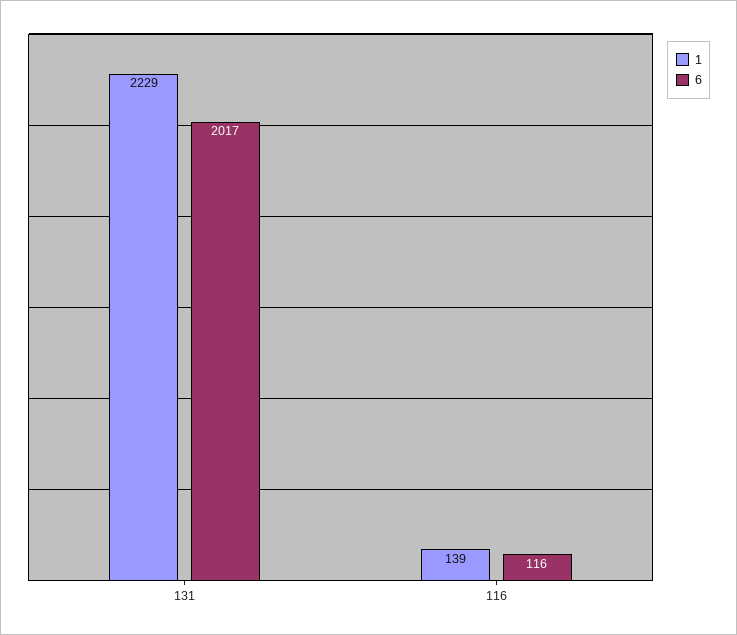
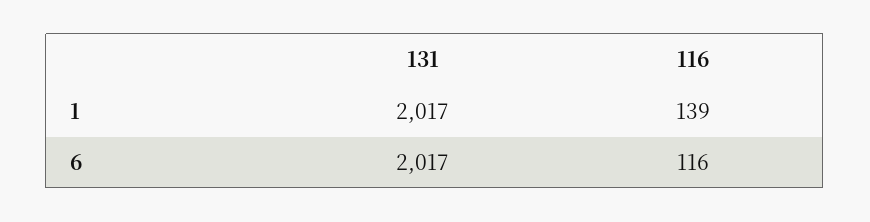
  {
    "1": {
-     "131": 2229,
+     "131": 2017,
      "116": 139
    },
    "6": {
      "131": 2017,
      "116": 116
    }
  }

